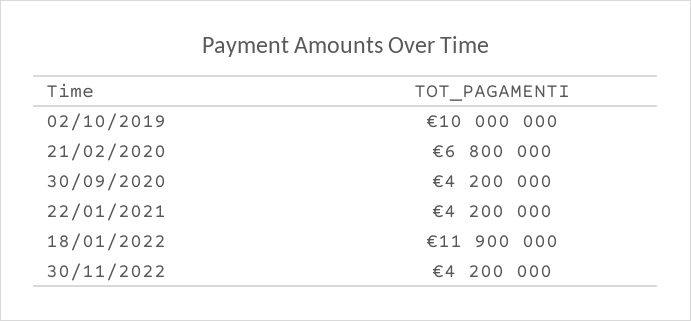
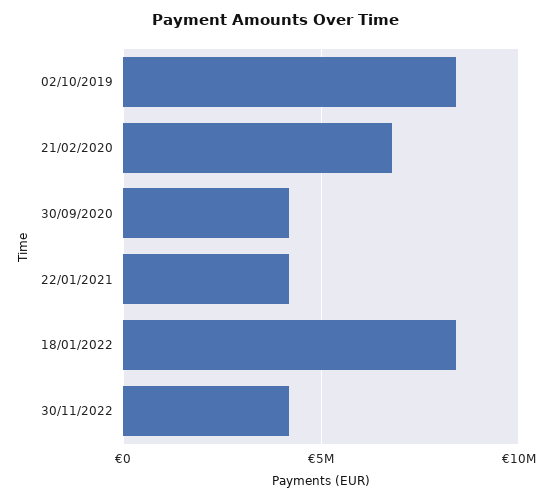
  {
-   "02/10/2019": 10000000,
+   "02/10/2019": 8500000,
    "21/02/2020": 6800000,
    "30/09/2020": 4200000,
    "22/01/2021": 4200000,
-   "18/01/2022": 11900000,
+   "18/01/2022": 8500000,
    "30/11/2022": 4200000
  }

